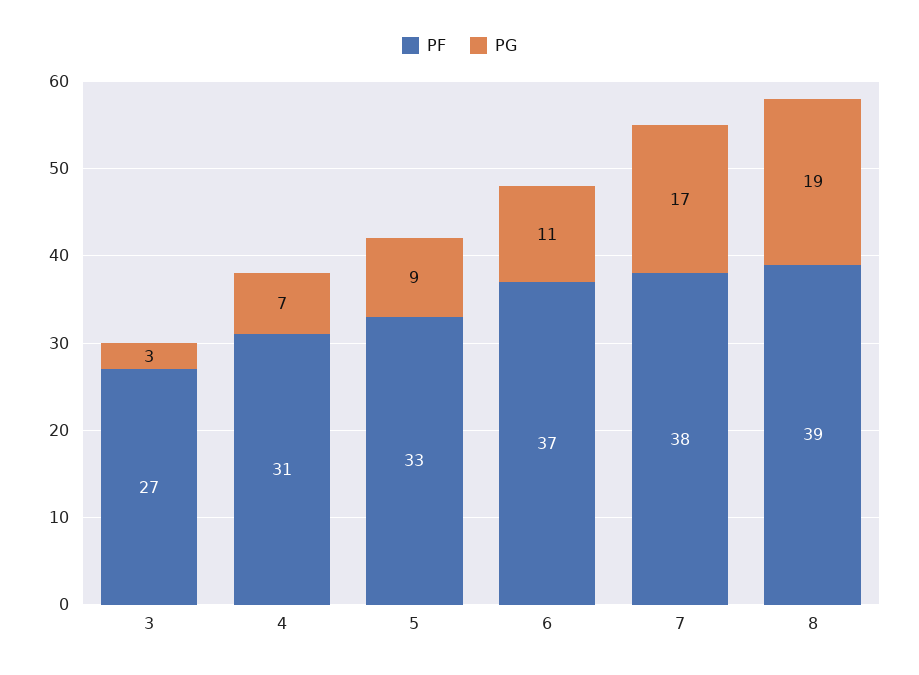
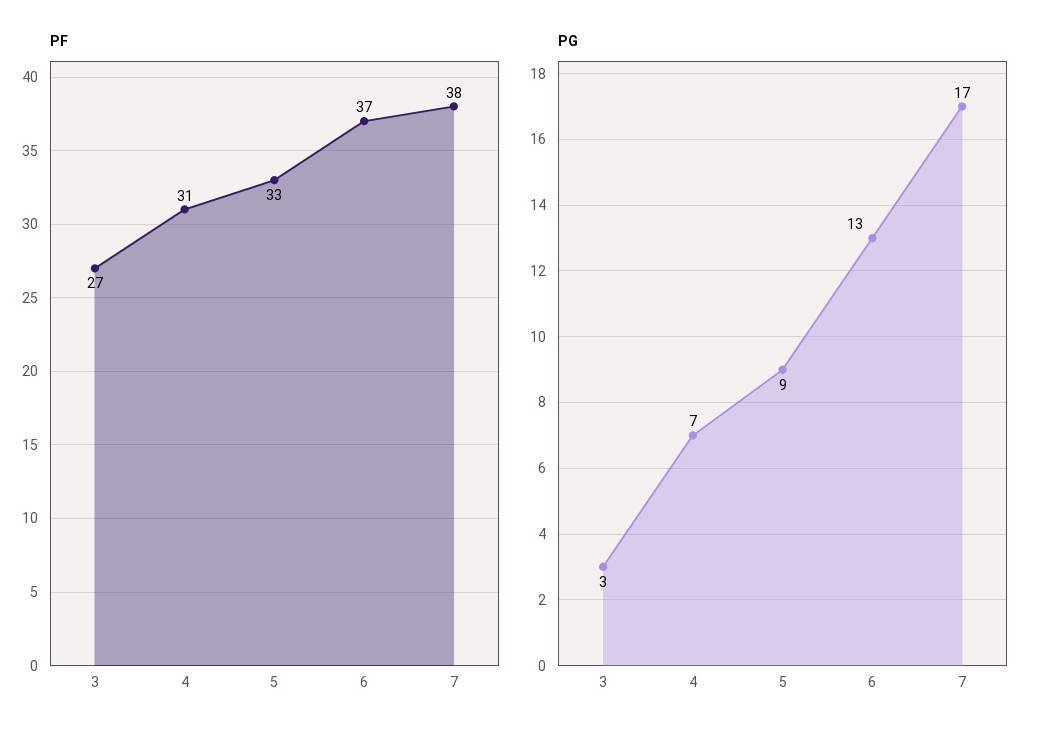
  {
    "PF": {
      "3": 27,
      "4": 31,
      "5": 33,
      "6": 37,
-     "7": 38,
+     "7": 38
-     "8": 39
    },
    "PG": {
      "3": 3,
      "4": 7,
      "5": 9,
-     "6": 11,
+     "6": 13,
-     "7": 17,
+     "7": 17
-     "8": 19
    }
  }

